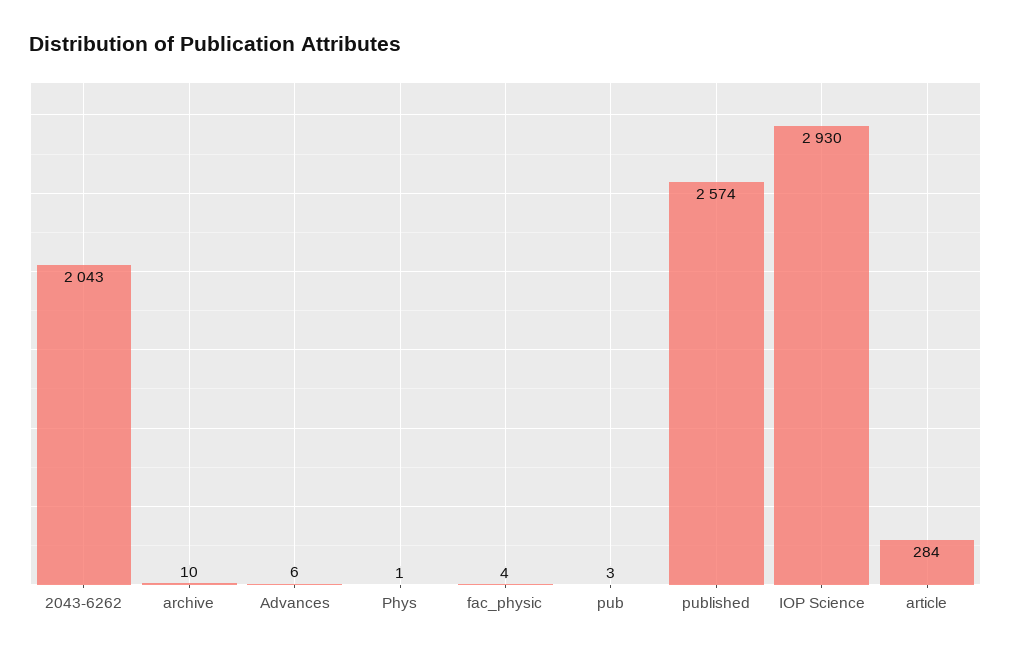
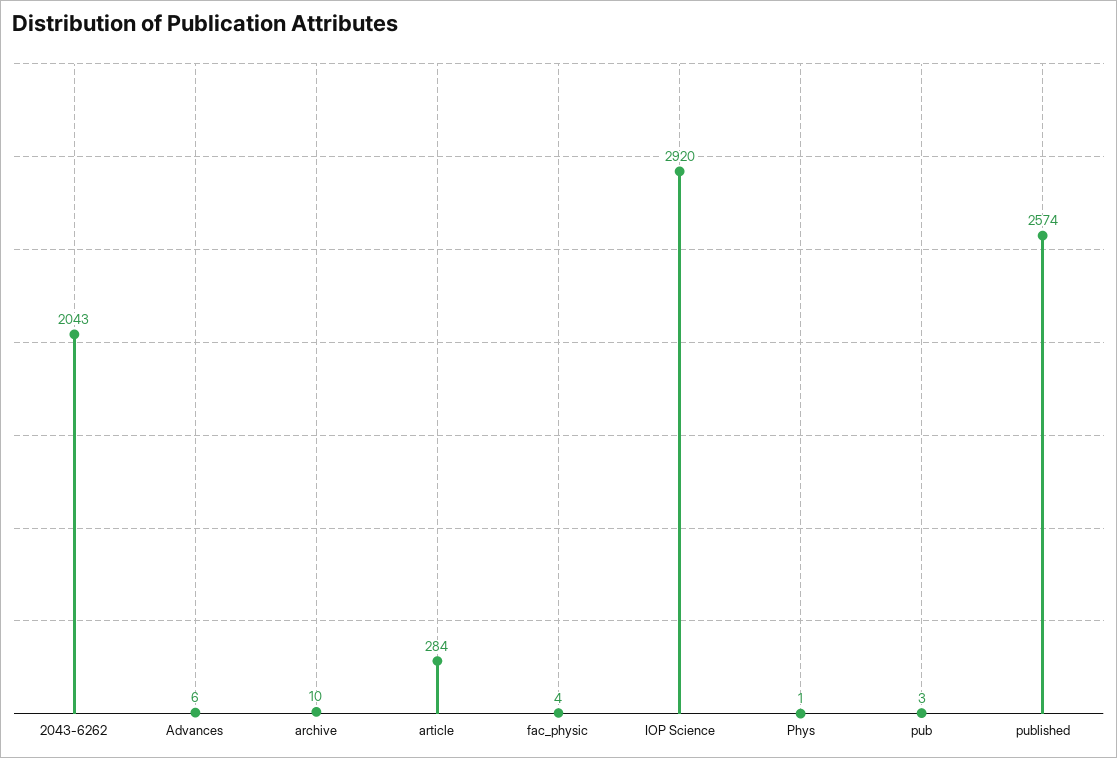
  {
    "2043-6262": 2043,
    "archive": 10,
    "Advances": 6,
    "Phys": 1,
    "fac_physic": 4,
    "pub": 3,
    "published": 2574,
-   "IOP Science": 2930,
+   "IOP Science": 2920,
    "article": 284
  }

